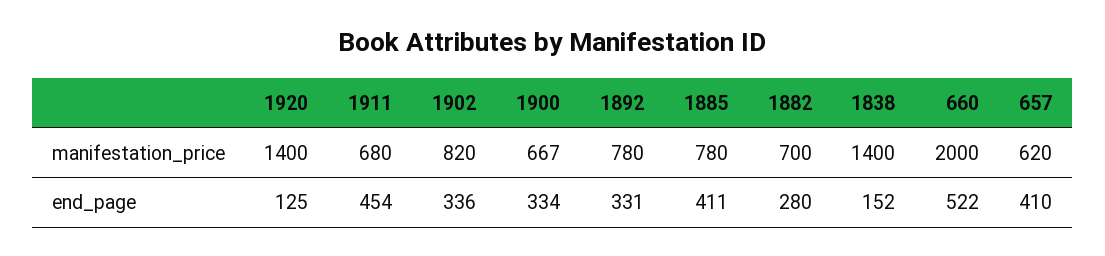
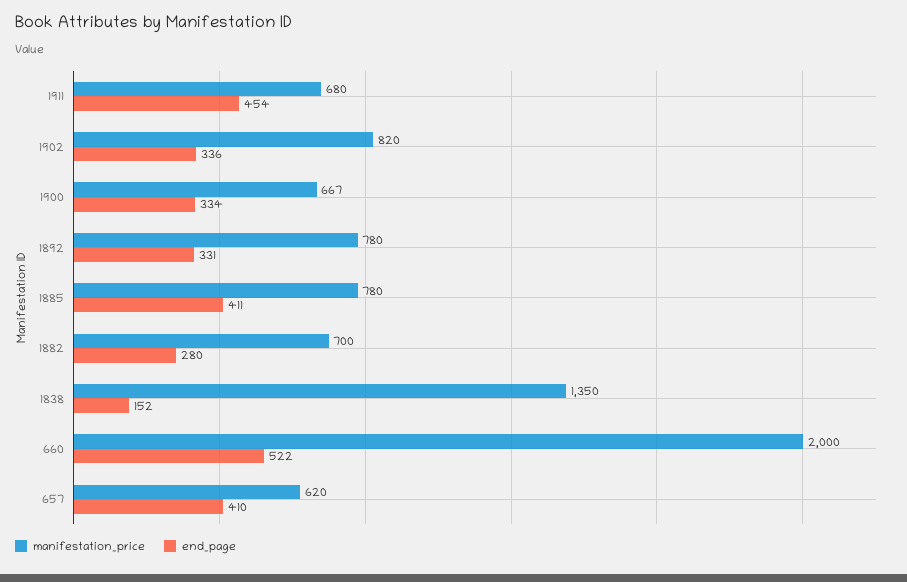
  {
    "manifestation_price": {
-     "1920": 1400,
      "1911": 680,
      "1902": 820,
      "1900": 667,
      "1892": 780,
      "1885": 780,
      "1882": 700,
-     "1838": 1400,
+     "1838": 1350,
      "660": 2000,
      "657": 620
    },
    "end_page": {
-     "1920": 125,
      "1911": 454,
      "1902": 336,
      "1900": 334,
      "1892": 331,
      "1885": 411,
      "1882": 280,
      "1838": 152,
      "660": 522,
      "657": 410
    }
  }

